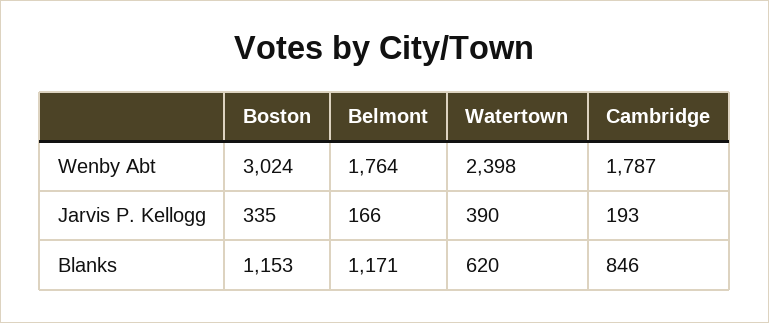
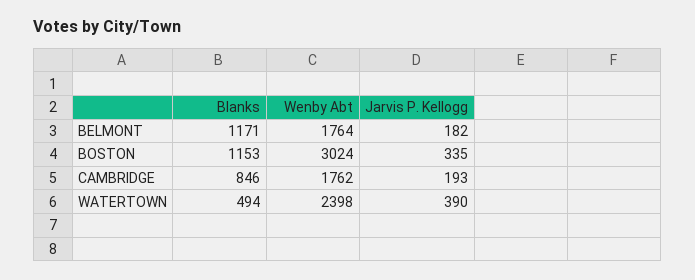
  {
    "Boston": {
      "Wenby Abt": 3024,
      "Jarvis P. Kellogg": 335,
      "Blanks": 1153
    },
    "Belmont": {
      "Wenby Abt": 1764,
-     "Jarvis P. Kellogg": 166,
+     "Jarvis P. Kellogg": 182,
      "Blanks": 1171
    },
    "Watertown": {
      "Wenby Abt": 2398,
      "Jarvis P. Kellogg": 390,
-     "Blanks": 620
+     "Blanks": 494
    },
    "Cambridge": {
-     "Wenby Abt": 1787,
+     "Wenby Abt": 1762,
      "Jarvis P. Kellogg": 193,
      "Blanks": 846
    }
  }

